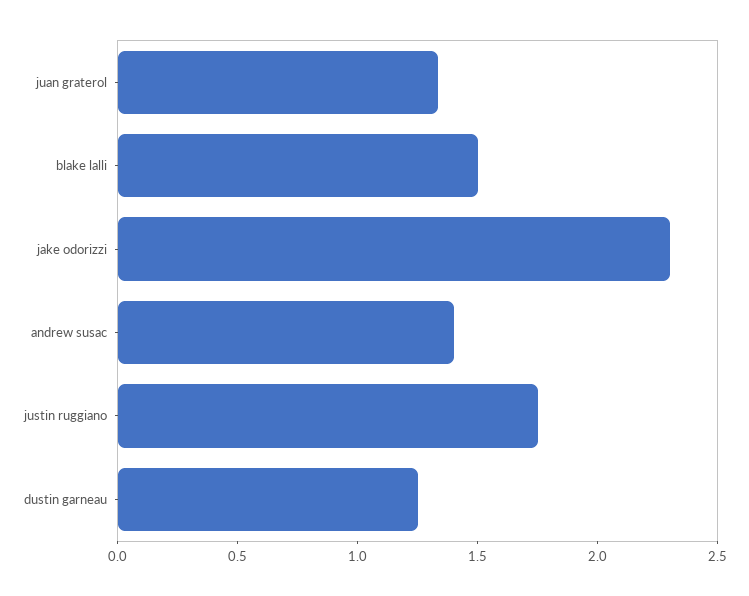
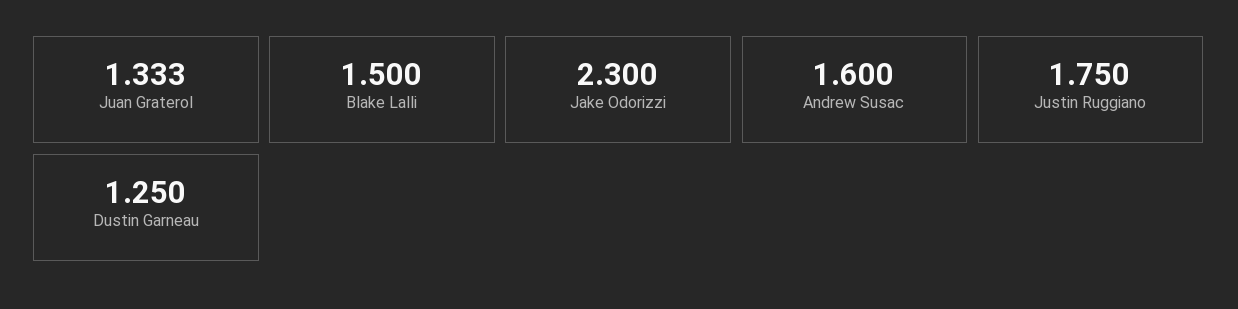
  {
    "juan graterol": 1.333,
    "blake lalli": 1.5,
    "jake odorizzi": 2.3,
-   "andrew susac": 1.4,
+   "andrew susac": 1.6,
    "justin ruggiano": 1.75,
    "dustin garneau": 1.25
  }

